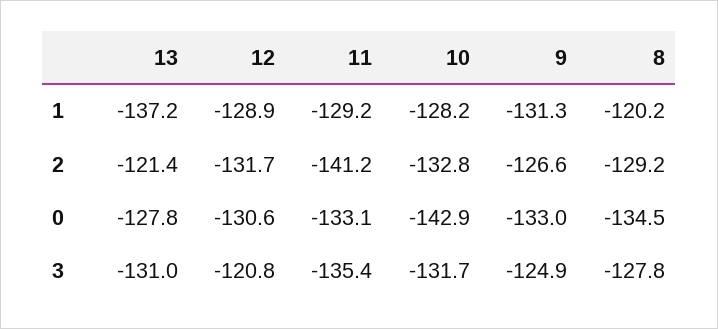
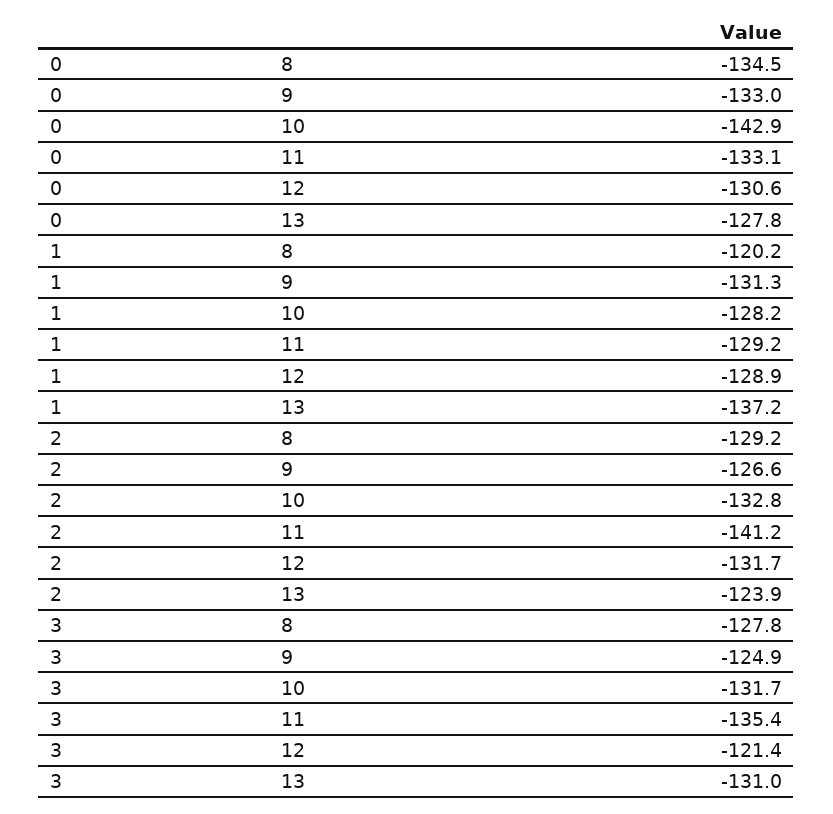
  {
    "13": {
      "1": -137.2,
-     "2": -121.4,
+     "2": -123.9,
      "0": -127.8,
      "3": -131
    },
    "12": {
      "1": -128.9,
      "2": -131.7,
      "0": -130.6,
-     "3": -120.8
+     "3": -121.4
    },
    "11": {
      "1": -129.2,
      "2": -141.2,
      "0": -133.1,
      "3": -135.4
    },
    "10": {
      "1": -128.2,
      "2": -132.8,
      "0": -142.9,
      "3": -131.7
    },
    "9": {
      "1": -131.3,
      "2": -126.6,
      "0": -133,
      "3": -124.9
    },
    "8": {
      "1": -120.2,
      "2": -129.2,
      "0": -134.5,
      "3": -127.8
    }
  }

